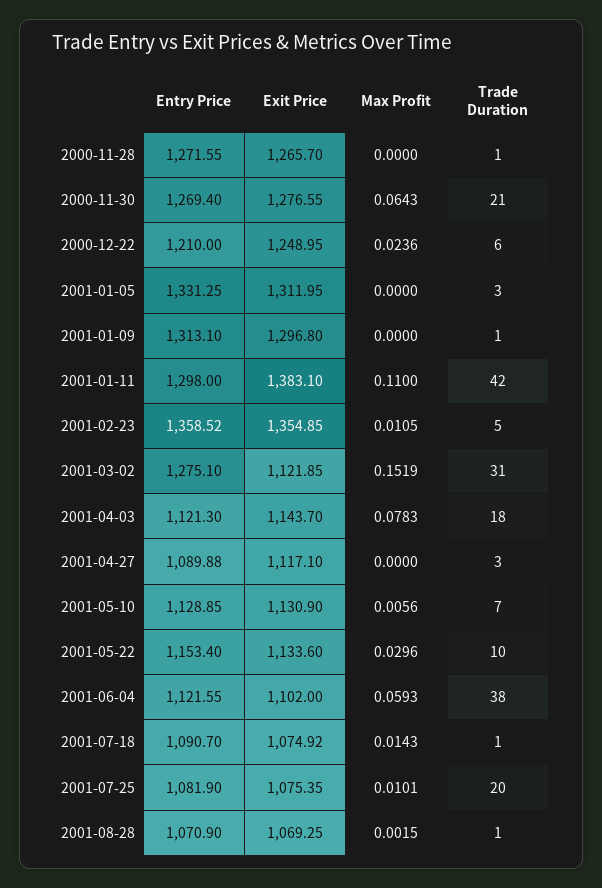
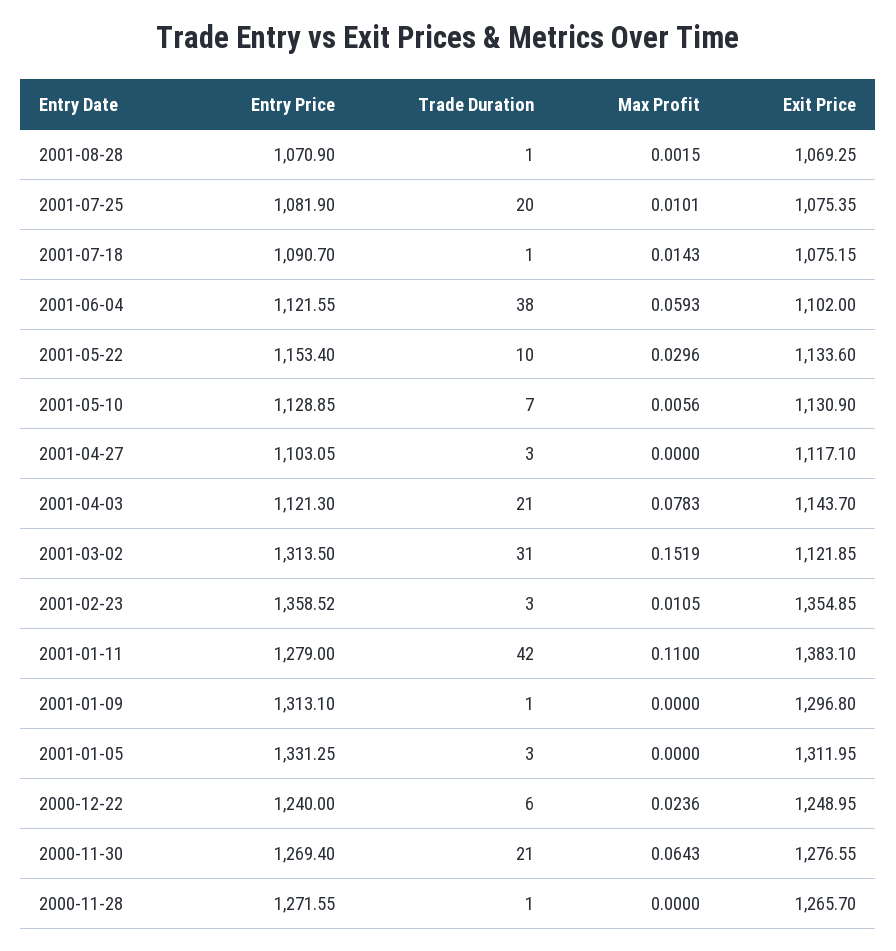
  {
    "Entry Price": {
      "2000-11-28": 1271.55,
      "2000-11-30": 1269.4,
-     "2000-12-22": 1210,
+     "2000-12-22": 1240,
      "2001-01-05": 1331.25,
      "2001-01-09": 1313.1,
-     "2001-01-11": 1298,
+     "2001-01-11": 1279,
      "2001-02-23": 1358.52,
-     "2001-03-02": 1275.1,
+     "2001-03-02": 1313.5,
      "2001-04-03": 1121.3,
-     "2001-04-27": 1089.88,
+     "2001-04-27": 1103.05,
      "2001-05-10": 1128.85,
      "2001-05-22": 1153.4,
      "2001-06-04": 1121.55,
      "2001-07-18": 1090.7,
      "2001-07-25": 1081.9,
      "2001-08-28": 1070.9
    },
    "Exit Price": {
      "2000-11-28": 1265.7,
      "2000-11-30": 1276.55,
      "2000-12-22": 1248.95,
      "2001-01-05": 1311.95,
      "2001-01-09": 1296.8,
      "2001-01-11": 1383.1,
      "2001-02-23": 1354.85,
      "2001-03-02": 1121.85,
      "2001-04-03": 1143.7,
      "2001-04-27": 1117.1,
      "2001-05-10": 1130.9,
      "2001-05-22": 1133.6,
      "2001-06-04": 1102,
-     "2001-07-18": 1074.92,
+     "2001-07-18": 1075.15,
      "2001-07-25": 1075.35,
      "2001-08-28": 1069.25
    },
    "Max Profit": {
      "2000-11-28": 0,
      "2000-11-30": 0.0643,
      "2000-12-22": 0.0236,
      "2001-01-05": 0,
      "2001-01-09": 0,
      "2001-01-11": 0.11,
      "2001-02-23": 0.0105,
      "2001-03-02": 0.1519,
      "2001-04-03": 0.0783,
      "2001-04-27": 0,
      "2001-05-10": 0.0056,
      "2001-05-22": 0.0296,
      "2001-06-04": 0.0593,
      "2001-07-18": 0.0143,
      "2001-07-25": 0.0101,
      "2001-08-28": 0.0015
    },
    "Trade Duration": {
      "2000-11-28": 1,
      "2000-11-30": 21,
      "2000-12-22": 6,
      "2001-01-05": 3,
      "2001-01-09": 1,
      "2001-01-11": 42,
-     "2001-02-23": 5,
+     "2001-02-23": 3,
      "2001-03-02": 31,
-     "2001-04-03": 18,
+     "2001-04-03": 21,
      "2001-04-27": 3,
      "2001-05-10": 7,
      "2001-05-22": 10,
      "2001-06-04": 38,
      "2001-07-18": 1,
      "2001-07-25": 20,
      "2001-08-28": 1
    }
  }

